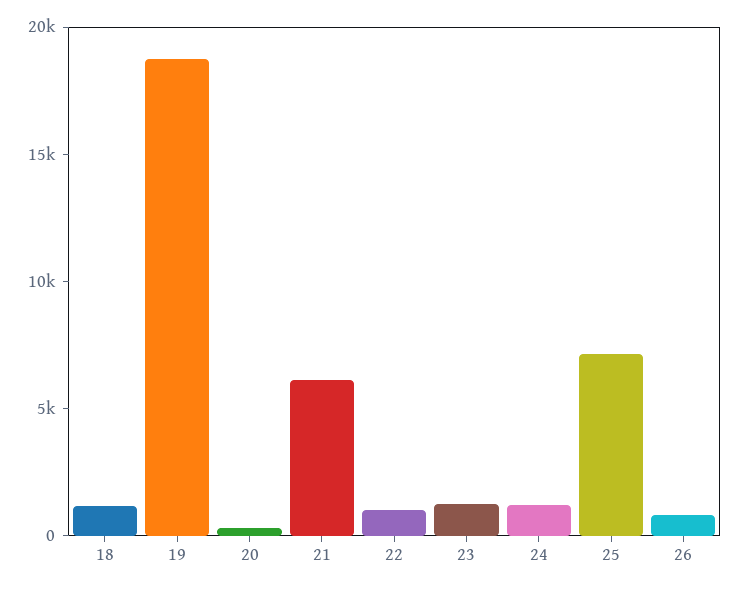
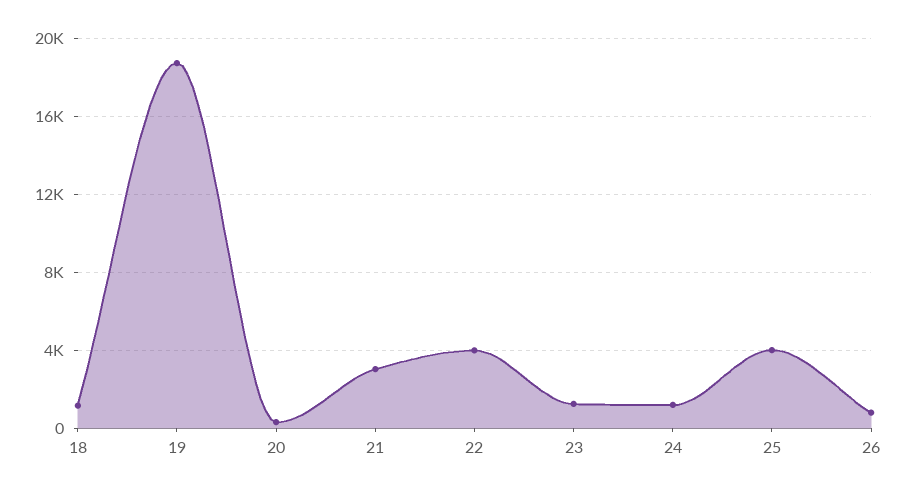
  {
    "18": 1000,
    "19": 18500,
    "20": 500,
-   "21": 6000,
+   "21": 3000,
-   "22": 1000,
+   "22": 4000,
    "23": 1500,
    "24": 1000,
-   "25": 7000,
+   "25": 4000,
    "26": 1000
  }

